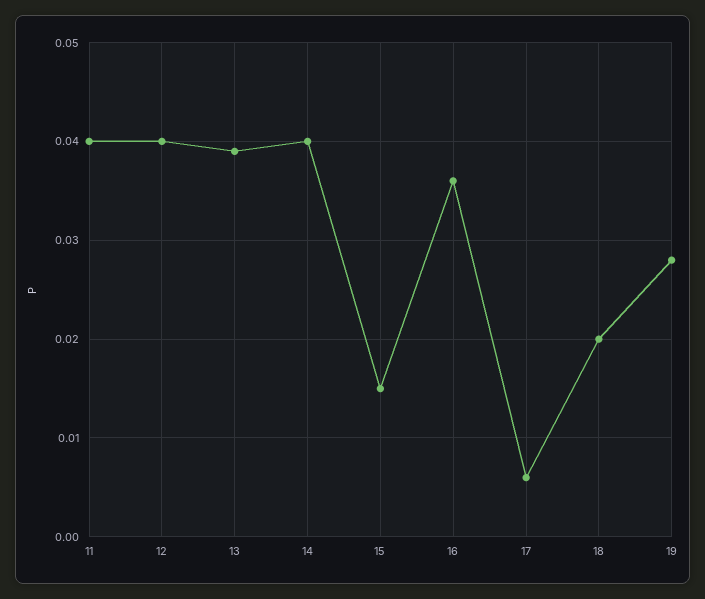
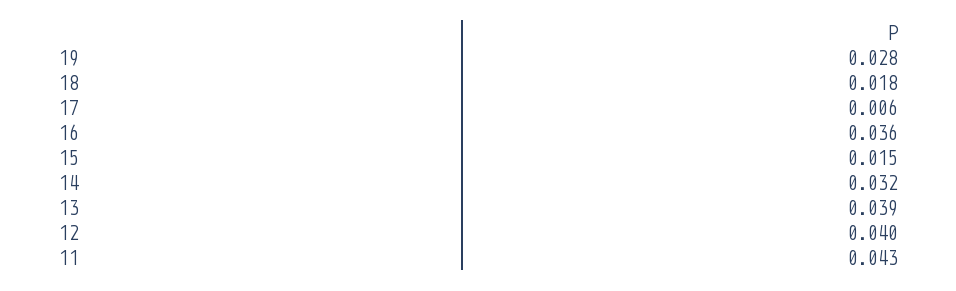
  {
-   "11": 0.04,
+   "11": 0.043,
    "12": 0.04,
    "13": 0.039,
-   "14": 0.04,
+   "14": 0.032,
    "15": 0.015,
    "16": 0.036,
    "17": 0.006,
-   "18": 0.02,
+   "18": 0.018,
    "19": 0.028
  }

